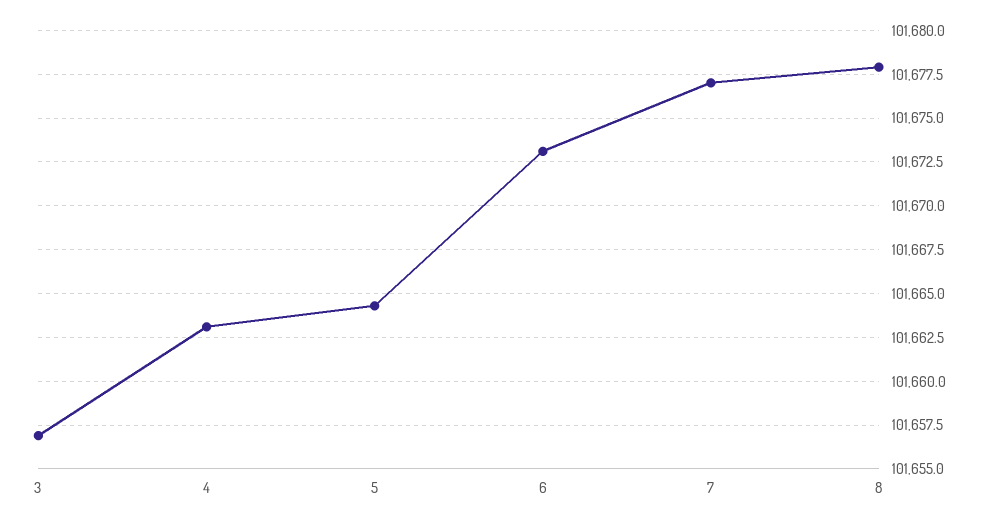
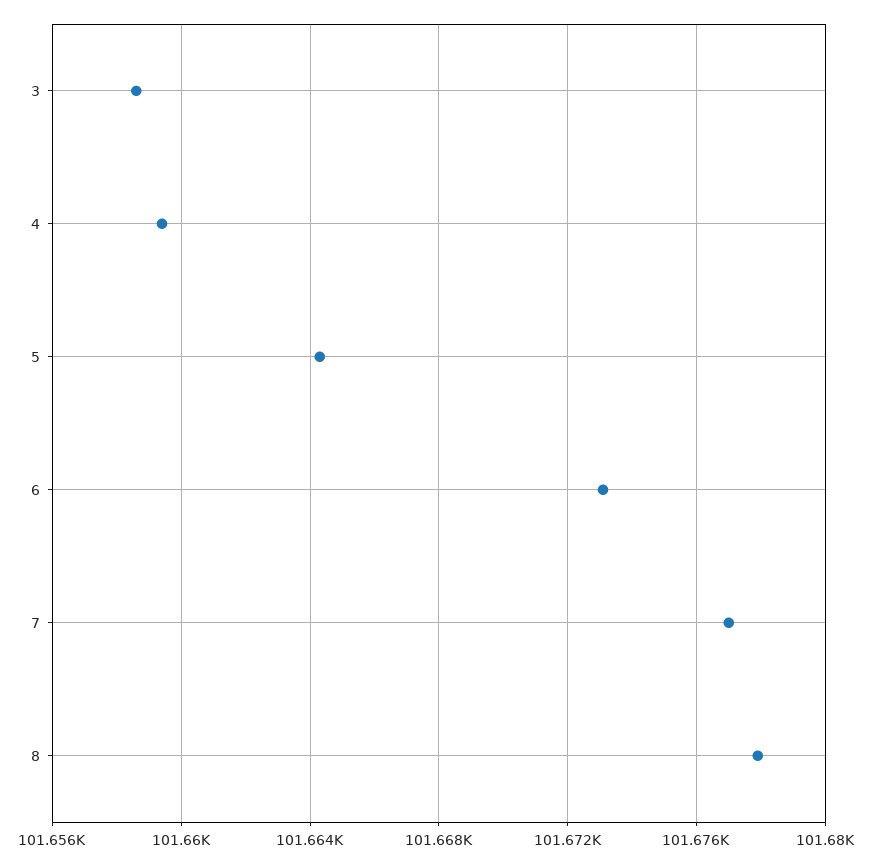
  {
-   "3": 101657,
+   "3": 101658.5,
-   "4": 101663,
+   "4": 101659.5,
    "5": 101664.5,
    "6": 101673,
    "7": 101677,
    "8": 101678
  }

